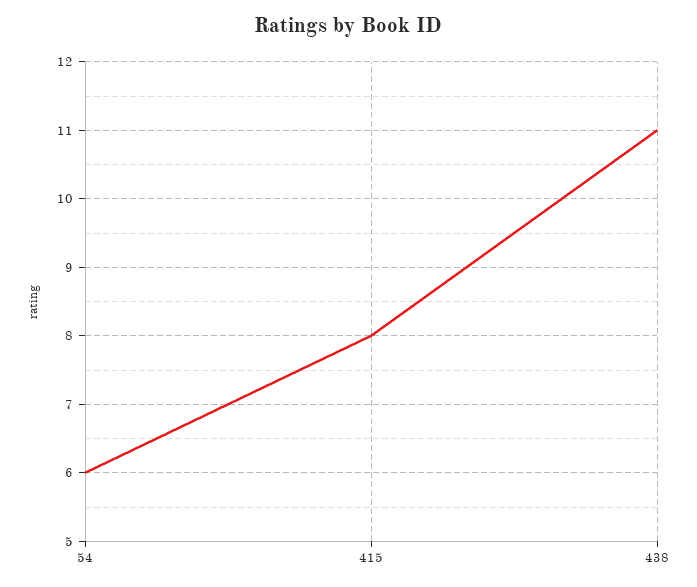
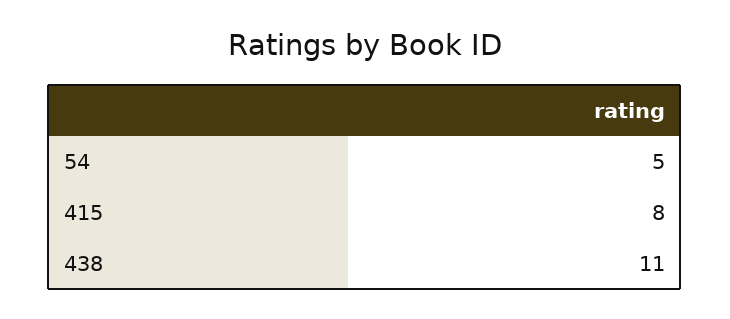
  {
-   "54": 6,
+   "54": 5,
    "415": 8,
    "438": 11
  }

